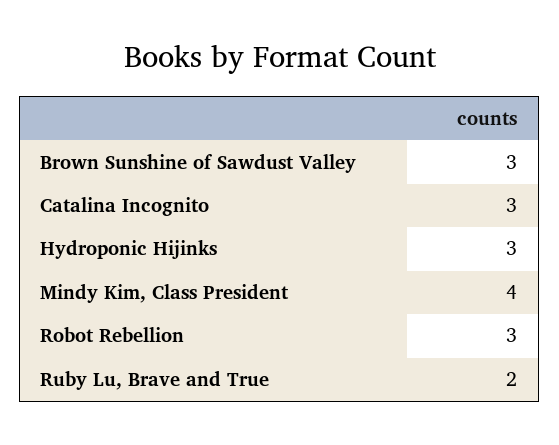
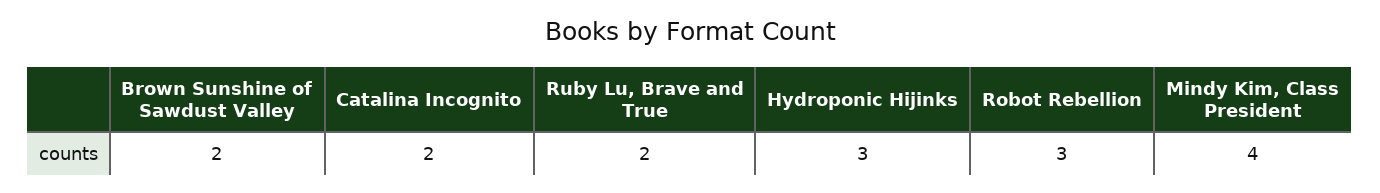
  {
-   "Brown Sunshine of Sawdust Valley": 3,
+   "Brown Sunshine of Sawdust Valley": 2,
-   "Catalina Incognito": 3,
+   "Catalina Incognito": 2,
    "Hydroponic Hijinks": 3,
    "Mindy Kim, Class President": 4,
    "Robot Rebellion": 3,
    "Ruby Lu, Brave and True": 2
  }

